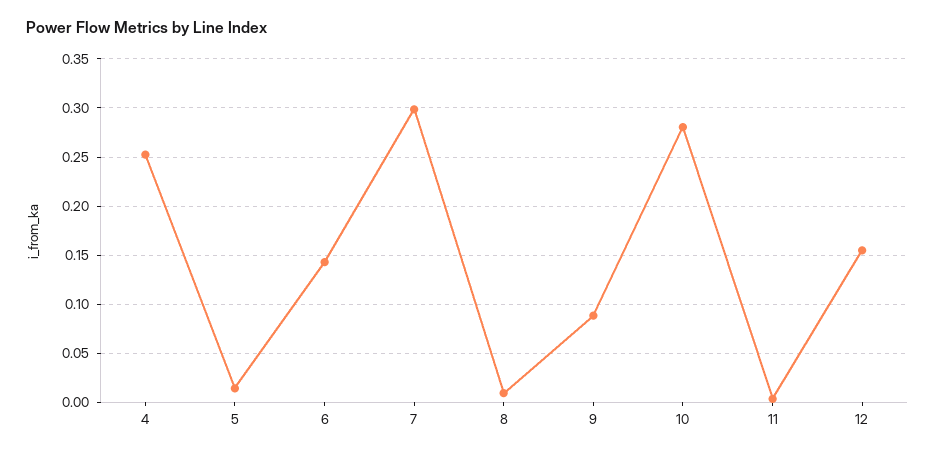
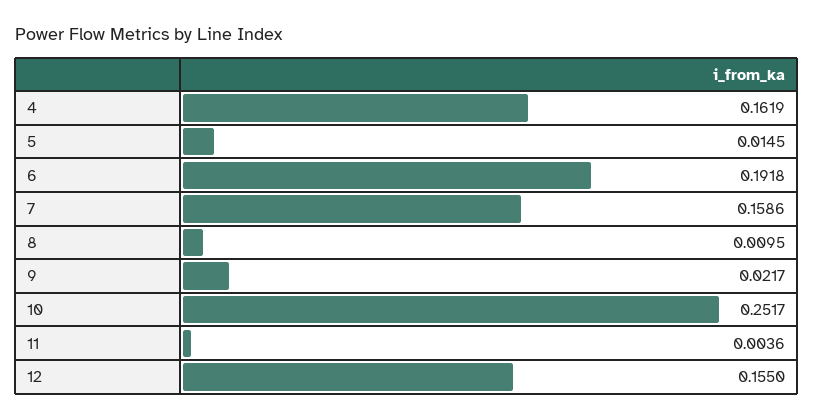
  {
-   "4": 0.25,
+   "4": 0.1619,
    "5": 0.0145,
-   "6": 0.14,
+   "6": 0.1918,
-   "7": 0.3,
+   "7": 0.1586,
    "8": 0.0095,
-   "9": 0.09,
+   "9": 0.0217,
-   "10": 0.28,
+   "10": 0.2517,
    "11": 0.0036,
    "12": 0.155
  }

